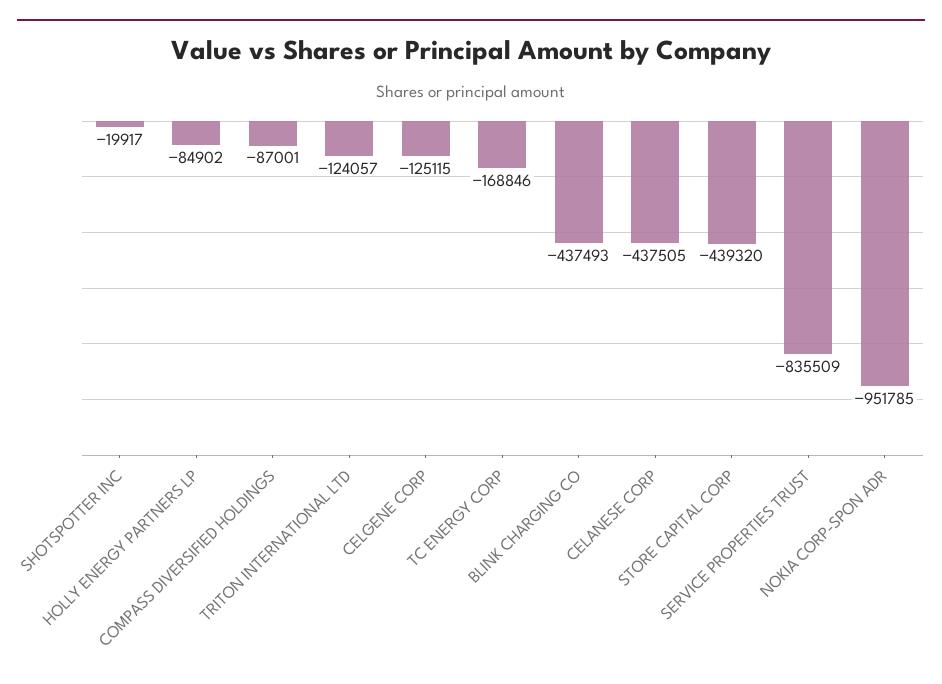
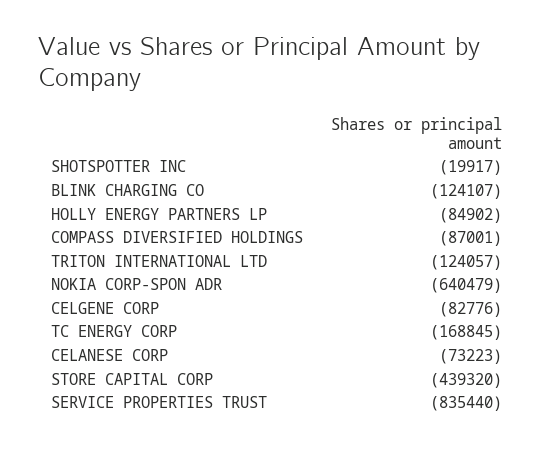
  {
    "SHOTSPOTTER INC": -19917,
    "HOLLY ENERGY PARTNERS LP": -84902,
    "COMPASS DIVERSIFIED HOLDINGS": -87001,
    "TRITON INTERNATIONAL LTD": -124057,
-   "CELGENE CORP": -125115,
+   "CELGENE CORP": -82776,
-   "TC ENERGY CORP": -168846,
+   "TC ENERGY CORP": -168845,
-   "BLINK CHARGING CO": -437493,
+   "BLINK CHARGING CO": -124107,
-   "CELANESE CORP": -437505,
+   "CELANESE CORP": -73223,
    "STORE CAPITAL CORP": -439320,
-   "SERVICE PROPERTIES TRUST": -835509,
+   "SERVICE PROPERTIES TRUST": -835440,
-   "NOKIA CORP-SPON ADR": -951785
+   "NOKIA CORP-SPON ADR": -640479
  }

